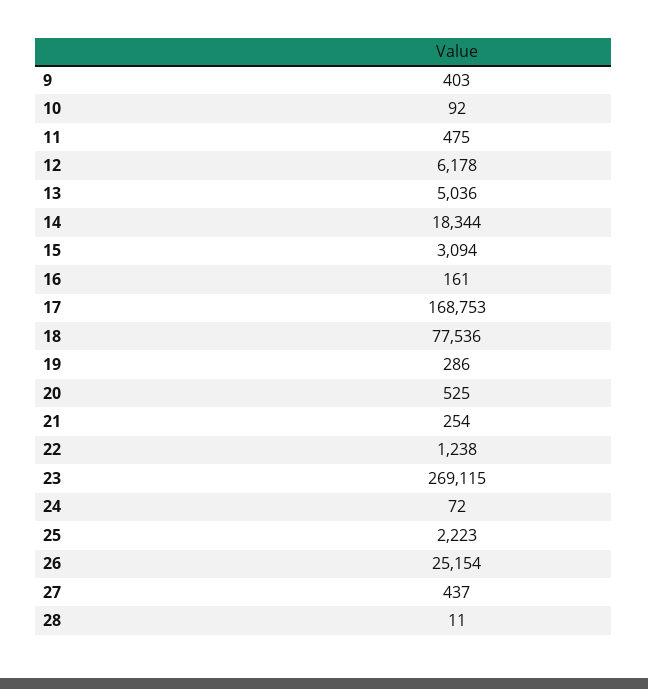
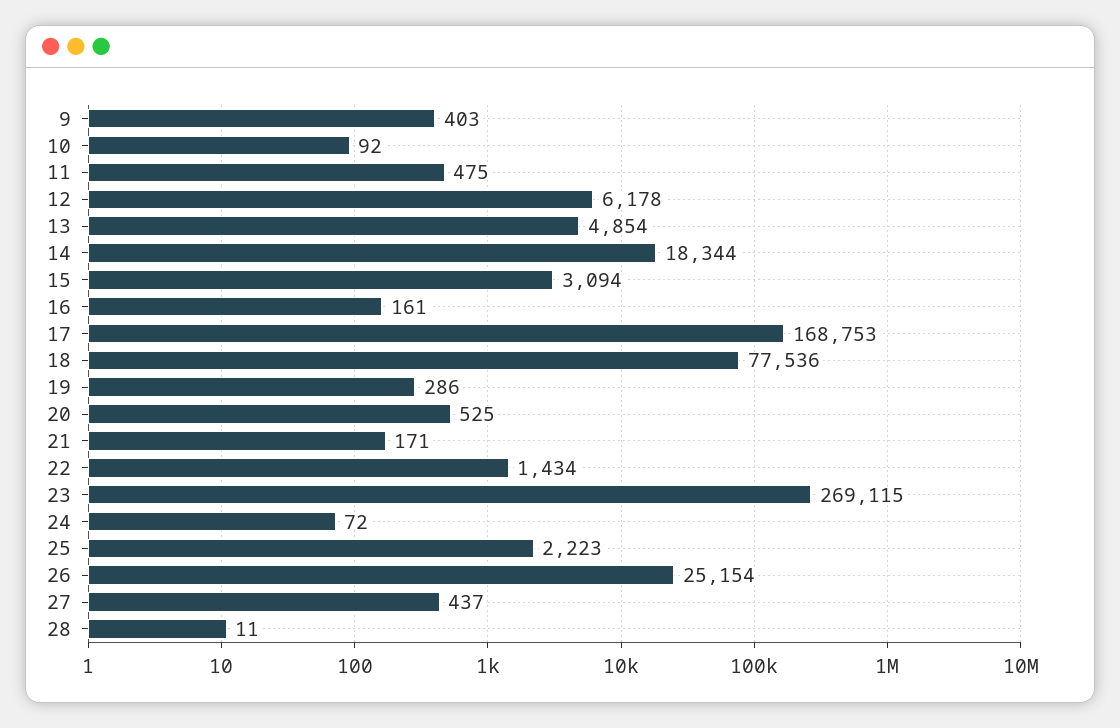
  {
    "9": 403,
    "10": 92,
    "11": 475,
    "12": 6178,
-   "13": 5036,
+   "13": 4854,
    "14": 18344,
    "15": 3094,
    "16": 161,
    "17": 168753,
    "18": 77536,
    "19": 286,
    "20": 525,
-   "21": 254,
+   "21": 171,
-   "22": 1238,
+   "22": 1434,
    "23": 269115,
    "24": 72,
    "25": 2223,
    "26": 25154,
    "27": 437,
    "28": 11
  }

